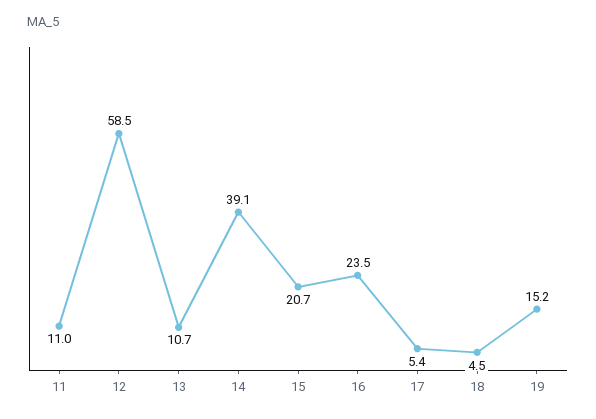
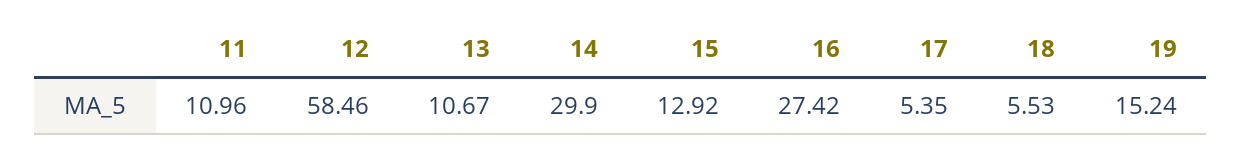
  {
    "11": 10.96,
    "12": 58.46,
    "13": 10.67,
-   "14": 39.1,
+   "14": 29.9,
-   "15": 20.7,
+   "15": 12.92,
-   "16": 23.5,
+   "16": 27.42,
    "17": 5.35,
-   "18": 4.5,
+   "18": 5.53,
    "19": 15.24
  }

